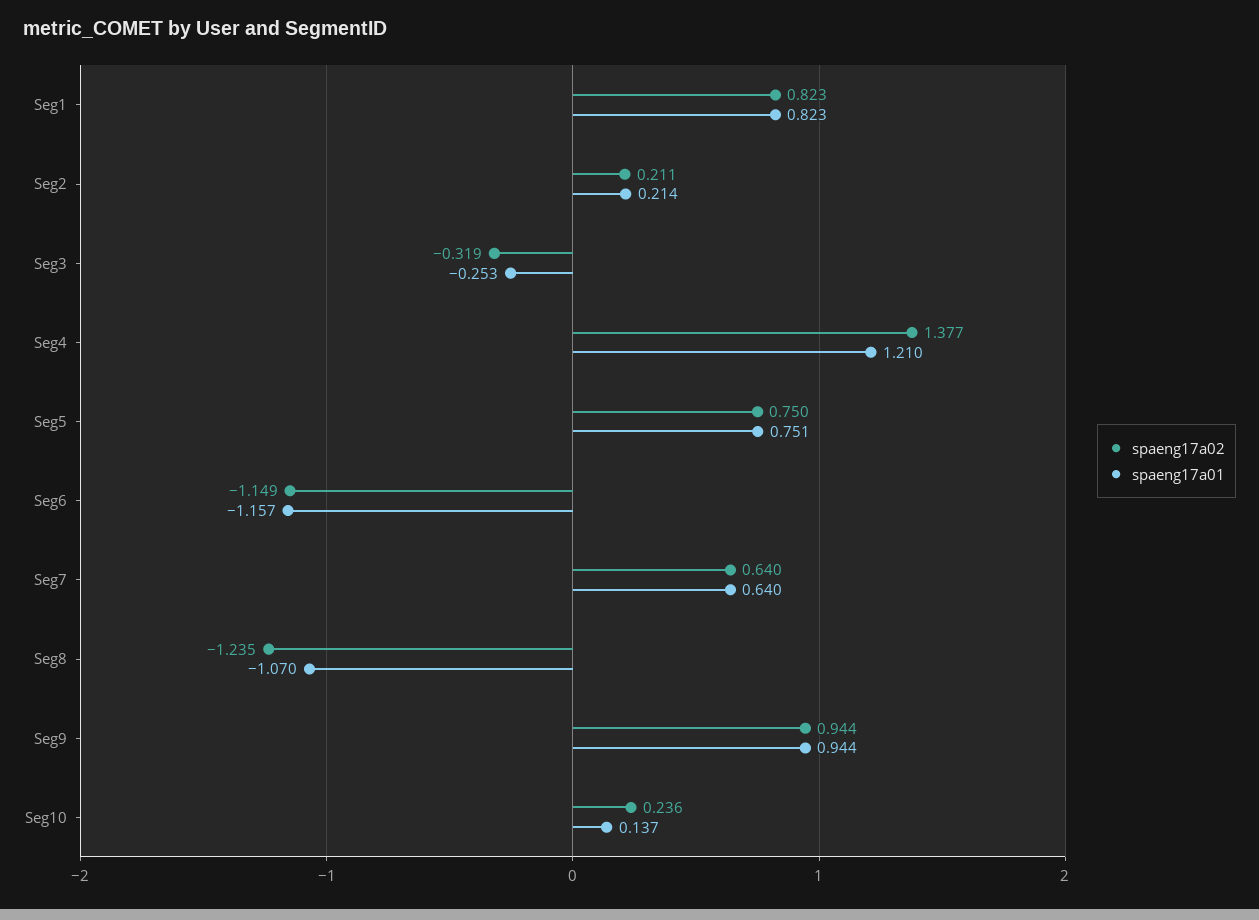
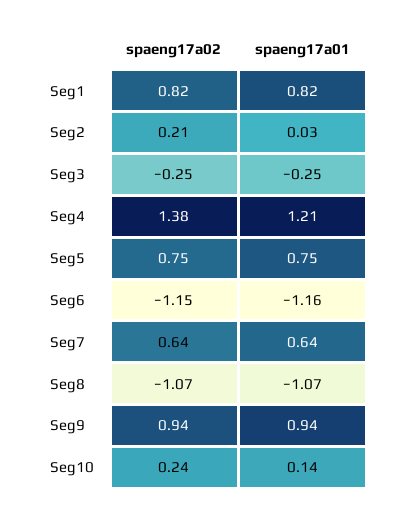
  {
    "spaeng17a02": {
      "Seg1": 0.823,
      "Seg2": 0.211,
-     "Seg3": -0.319,
+     "Seg3": -0.25,
      "Seg4": 1.377,
      "Seg5": 0.75,
      "Seg6": -1.149,
      "Seg7": 0.64,
-     "Seg8": -1.235,
+     "Seg8": -1.07,
      "Seg9": 0.944,
      "Seg10": 0.236
    },
    "spaeng17a01": {
      "Seg1": 0.823,
-     "Seg2": 0.214,
+     "Seg2": 0.03,
      "Seg3": -0.253,
      "Seg4": 1.21,
      "Seg5": 0.751,
      "Seg6": -1.157,
      "Seg7": 0.64,
      "Seg8": -1.07,
      "Seg9": 0.944,
      "Seg10": 0.137
    }
  }

